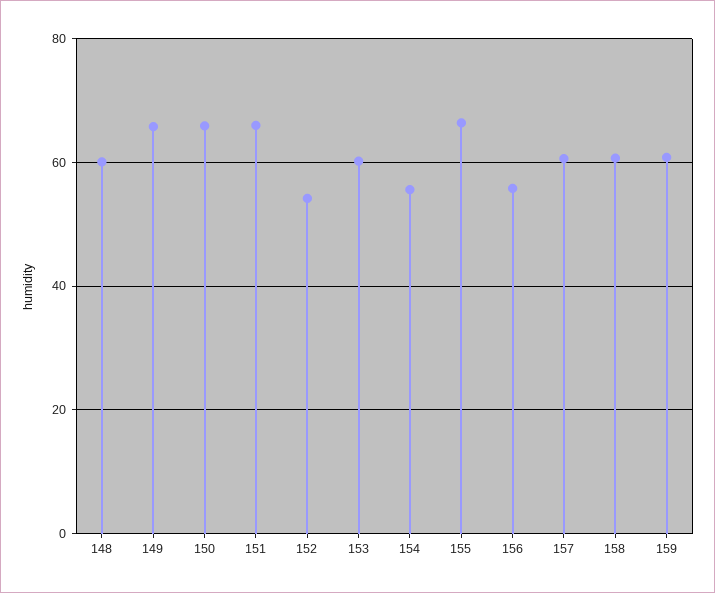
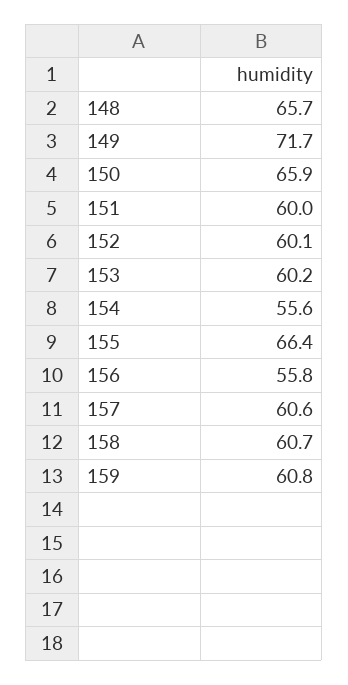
  {
-   "148": 60,
+   "148": 65.7,
-   "149": 66,
+   "149": 71.7,
    "150": 65.9,
-   "151": 66,
+   "151": 60,
-   "152": 54,
+   "152": 60.1,
    "153": 60.2,
    "154": 55.6,
    "155": 66.4,
    "156": 55.8,
    "157": 60.6,
    "158": 60.7,
    "159": 60.8
  }

